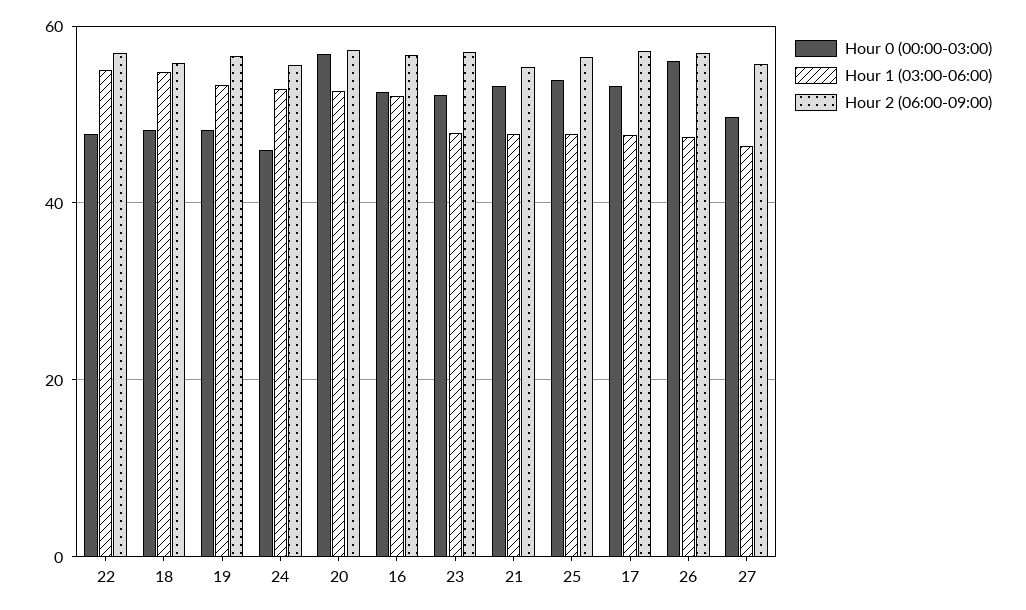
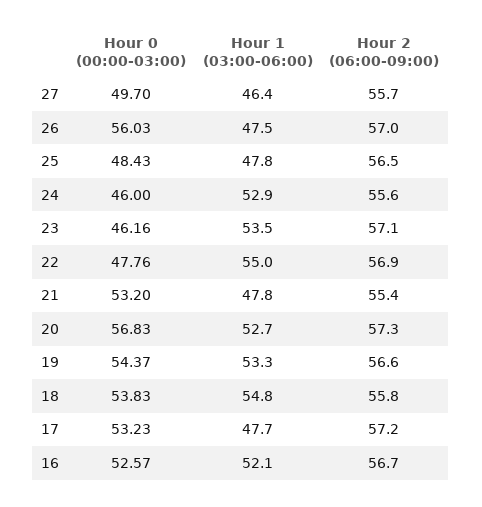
  {
    "Hour 0 (00:00-03:00)": {
      "22": 47.76,
-     "18": 48,
+     "18": 53.83,
-     "19": 48,
+     "19": 54.37,
      "24": 46,
      "20": 56.83,
      "16": 52.57,
-     "23": 52,
+     "23": 46.16,
      "21": 53.2,
-     "25": 54,
+     "25": 48.43,
      "17": 53.23,
      "26": 56.03,
      "27": 49.7
    },
    "Hour 1 (03:00-06:00)": {
      "22": 55,
      "18": 54.8,
      "19": 53.3,
      "24": 52.9,
      "20": 52.7,
      "16": 52.1,
-     "23": 48,
+     "23": 53.5,
      "21": 47.8,
      "25": 47.8,
      "17": 47.7,
      "26": 47.5,
      "27": 46.4
    },
    "Hour 2 (06:00-09:00)": {
      "22": 56.9,
      "18": 55.8,
      "19": 56.6,
      "24": 55.6,
      "20": 57.3,
      "16": 56.7,
      "23": 57.1,
      "21": 55.4,
      "25": 56.5,
      "17": 57.2,
      "26": 57,
      "27": 55.7
    }
  }

